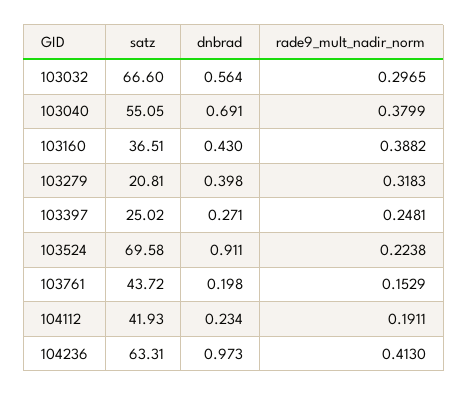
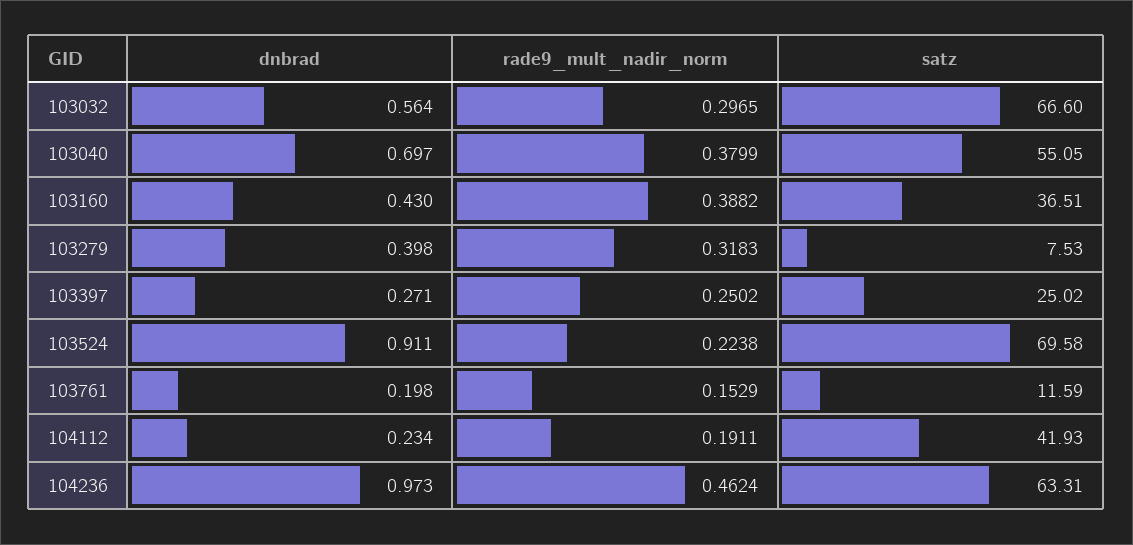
  {
    "satz": {
      "103032": 66.6,
      "103040": 55.05,
      "103160": 36.51,
-     "103279": 20.81,
+     "103279": 7.53,
      "103397": 25.02,
      "103524": 69.58,
-     "103761": 43.72,
+     "103761": 11.59,
      "104112": 41.93,
      "104236": 63.31
    },
    "dnbrad": {
      "103032": 0.564,
-     "103040": 0.691,
+     "103040": 0.697,
      "103160": 0.43,
      "103279": 0.398,
      "103397": 0.271,
      "103524": 0.911,
      "103761": 0.198,
      "104112": 0.234,
      "104236": 0.973
    },
    "rade9_mult_nadir_norm": {
      "103032": 0.2965,
      "103040": 0.3799,
      "103160": 0.3882,
      "103279": 0.3183,
-     "103397": 0.2481,
+     "103397": 0.2502,
      "103524": 0.2238,
      "103761": 0.1529,
      "104112": 0.1911,
-     "104236": 0.413
+     "104236": 0.4624
    }
  }

